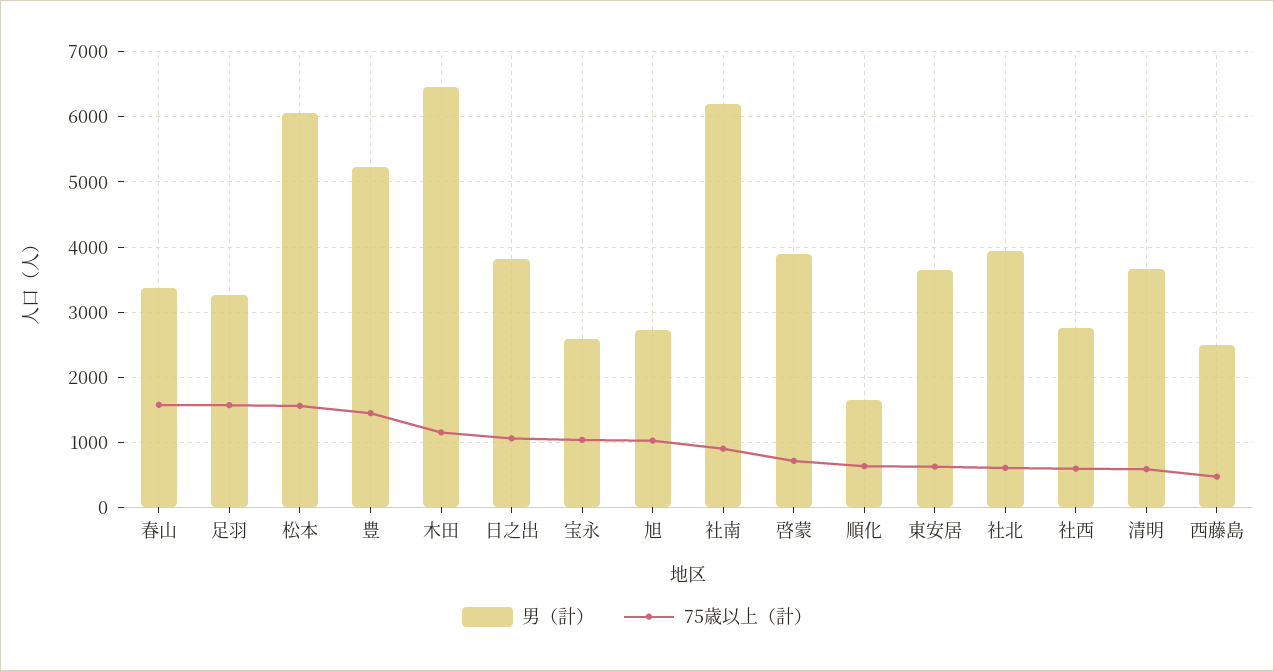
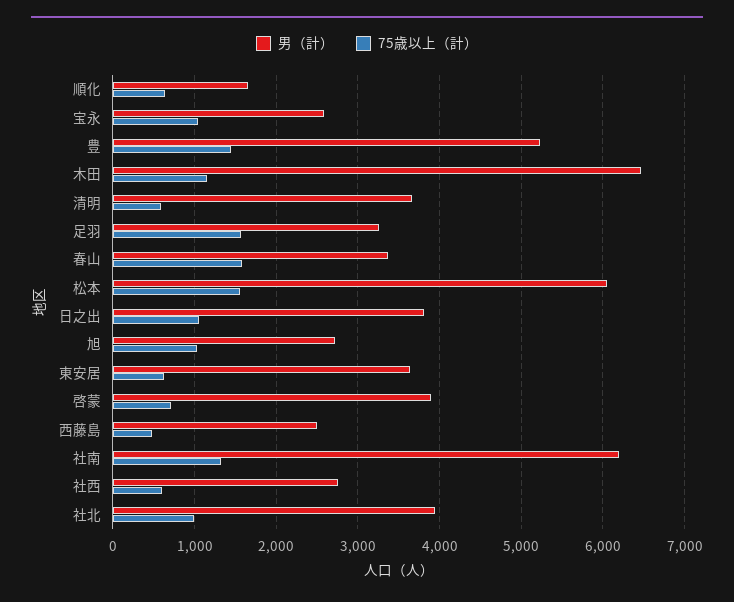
  {
    "男（計）": {
      "春山": 3400,
      "足羽": 3300,
      "松本": 6100,
      "豊": 5200,
      "木田": 6500,
      "日之出": 3800,
      "宝永": 2600,
      "旭": 2700,
      "社南": 6200,
      "啓蒙": 3900,
      "順化": 1700,
      "東安居": 3600,
      "社北": 3900,
      "社西": 2800,
      "清明": 3700,
      "西藤島": 2500
    },
    "75歳以上（計）": {
      "春山": 1600,
      "足羽": 1600,
      "松本": 1600,
      "豊": 1400,
      "木田": 1200,
      "日之出": 1100,
      "宝永": 1000,
      "旭": 1000,
-     "社南": 900,
+     "社南": 1300,
      "啓蒙": 700,
      "順化": 600,
      "東安居": 600,
-     "社北": 600,
+     "社北": 1000,
      "社西": 600,
      "清明": 600,
      "西藤島": 500
    }
  }

